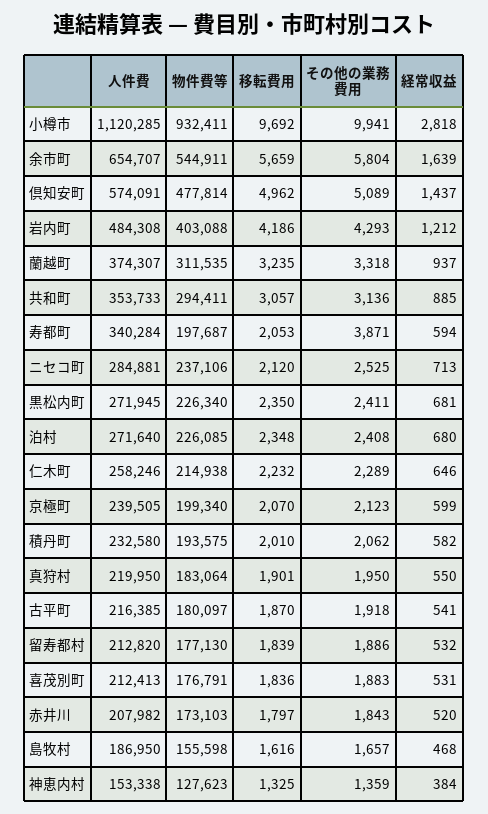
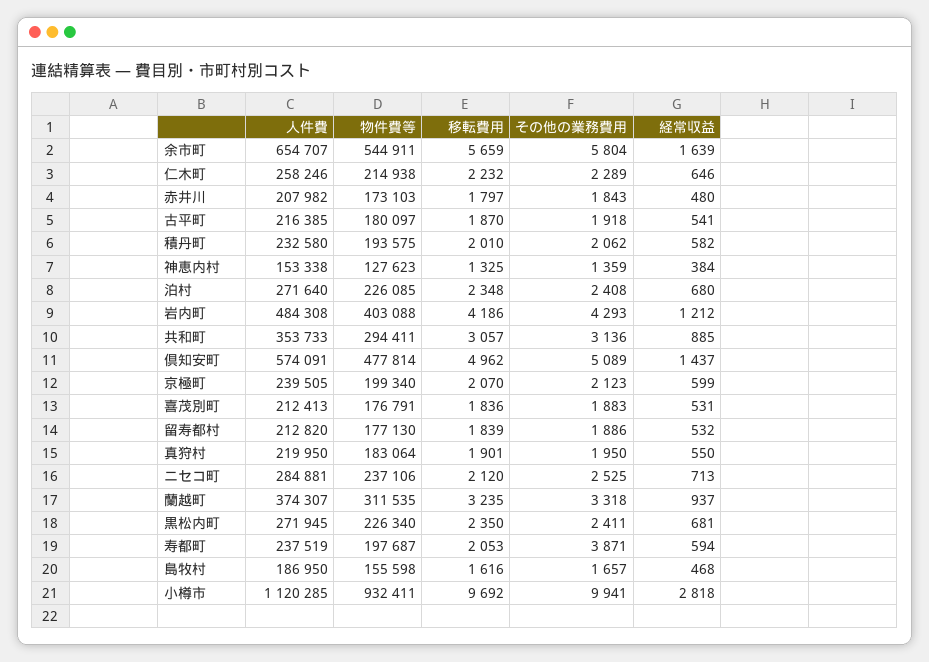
  {
    "人件費": {
      "小樽市": 1120285,
      "余市町": 654707,
      "倶知安町": 574091,
      "岩内町": 484308,
      "蘭越町": 374307,
      "共和町": 353733,
-     "寿都町": 340284,
+     "寿都町": 237519,
      "ニセコ町": 284881,
      "黒松内町": 271945,
      "泊村": 271640,
      "仁木町": 258246,
      "京極町": 239505,
      "積丹町": 232580,
      "真狩村": 219950,
      "古平町": 216385,
      "留寿都村": 212820,
      "喜茂別町": 212413,
      "赤井川": 207982,
      "島牧村": 186950,
      "神恵内村": 153338
    },
    "物件費等": {
      "小樽市": 932411,
      "余市町": 544911,
      "倶知安町": 477814,
      "岩内町": 403088,
      "蘭越町": 311535,
      "共和町": 294411,
      "寿都町": 197687,
      "ニセコ町": 237106,
      "黒松内町": 226340,
      "泊村": 226085,
      "仁木町": 214938,
      "京極町": 199340,
      "積丹町": 193575,
      "真狩村": 183064,
      "古平町": 180097,
      "留寿都村": 177130,
      "喜茂別町": 176791,
      "赤井川": 173103,
      "島牧村": 155598,
      "神恵内村": 127623
    },
    "移転費用": {
      "小樽市": 9692,
      "余市町": 5659,
      "倶知安町": 4962,
      "岩内町": 4186,
      "蘭越町": 3235,
      "共和町": 3057,
      "寿都町": 2053,
      "ニセコ町": 2120,
      "黒松内町": 2350,
      "泊村": 2348,
      "仁木町": 2232,
      "京極町": 2070,
      "積丹町": 2010,
      "真狩村": 1901,
      "古平町": 1870,
      "留寿都村": 1839,
      "喜茂別町": 1836,
      "赤井川": 1797,
      "島牧村": 1616,
      "神恵内村": 1325
    },
    "その他の業務費用": {
      "小樽市": 9941,
      "余市町": 5804,
      "倶知安町": 5089,
      "岩内町": 4293,
      "蘭越町": 3318,
      "共和町": 3136,
      "寿都町": 3871,
      "ニセコ町": 2525,
      "黒松内町": 2411,
      "泊村": 2408,
      "仁木町": 2289,
      "京極町": 2123,
      "積丹町": 2062,
      "真狩村": 1950,
      "古平町": 1918,
      "留寿都村": 1886,
      "喜茂別町": 1883,
      "赤井川": 1843,
      "島牧村": 1657,
      "神恵内村": 1359
    },
    "経常収益": {
      "小樽市": 2818,
      "余市町": 1639,
      "倶知安町": 1437,
      "岩内町": 1212,
      "蘭越町": 937,
      "共和町": 885,
      "寿都町": 594,
      "ニセコ町": 713,
      "黒松内町": 681,
      "泊村": 680,
      "仁木町": 646,
      "京極町": 599,
      "積丹町": 582,
      "真狩村": 550,
      "古平町": 541,
      "留寿都村": 532,
      "喜茂別町": 531,
-     "赤井川": 520,
+     "赤井川": 480,
      "島牧村": 468,
      "神恵内村": 384
    }
  }

